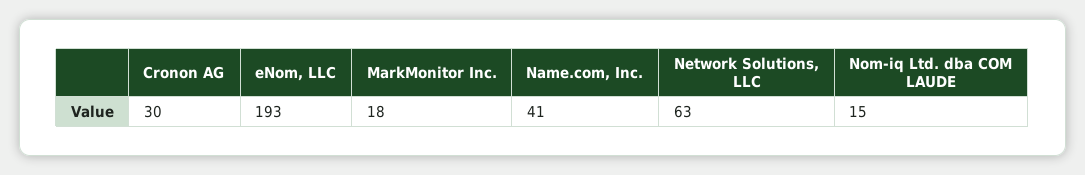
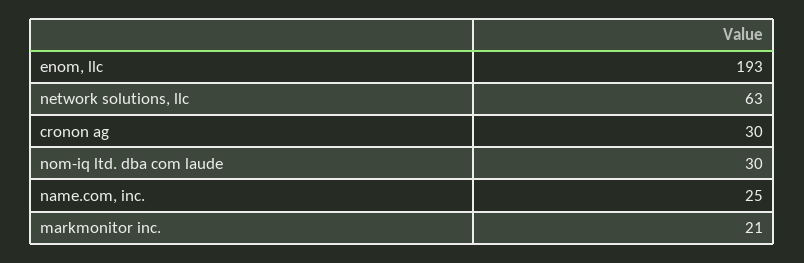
  {
    "Cronon AG": 30,
    "eNom, LLC": 193,
-   "MarkMonitor Inc.": 18,
+   "MarkMonitor Inc.": 21,
-   "Name.com, Inc.": 41,
+   "Name.com, Inc.": 25,
    "Network Solutions, LLC": 63,
-   "Nom-iq Ltd. dba COM LAUDE": 15
+   "Nom-iq Ltd. dba COM LAUDE": 30
  }

